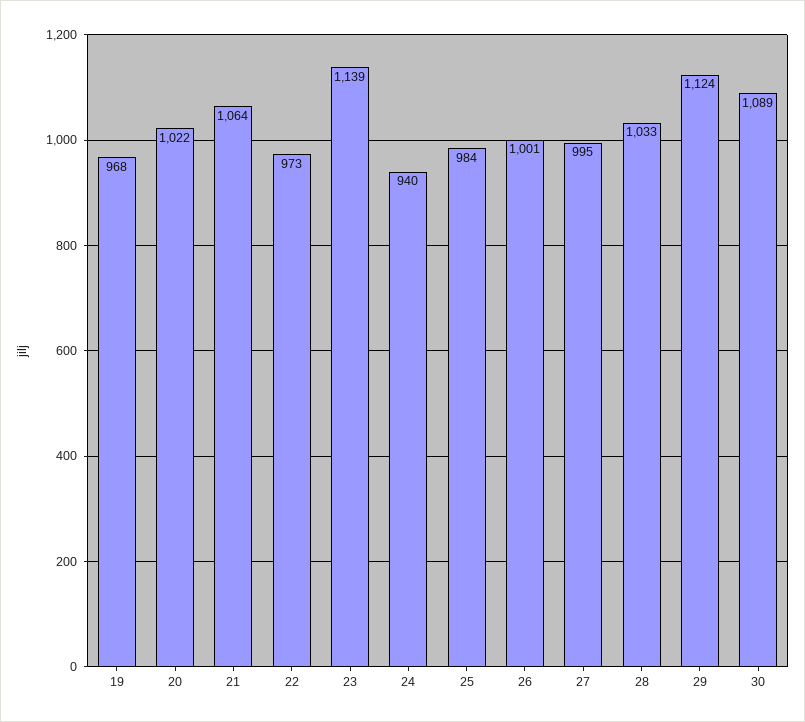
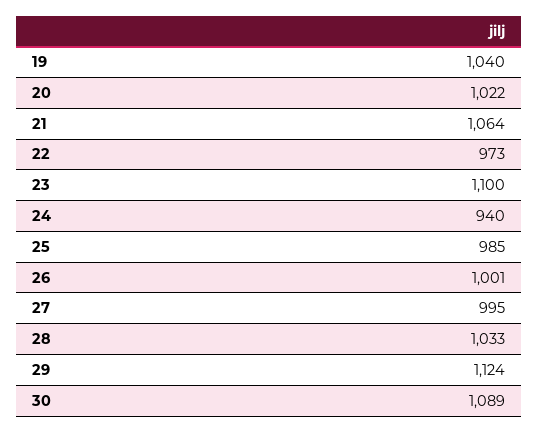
  {
-   "19": 968,
+   "19": 1040,
    "20": 1022,
    "21": 1064,
    "22": 973,
-   "23": 1139,
+   "23": 1100,
    "24": 940,
-   "25": 984,
+   "25": 985,
    "26": 1001,
    "27": 995,
    "28": 1033,
    "29": 1124,
    "30": 1089
  }

